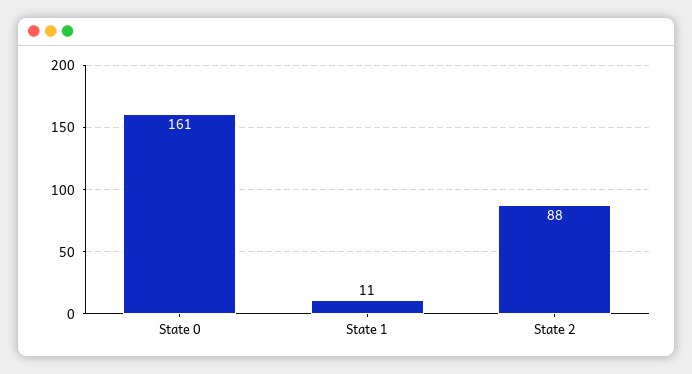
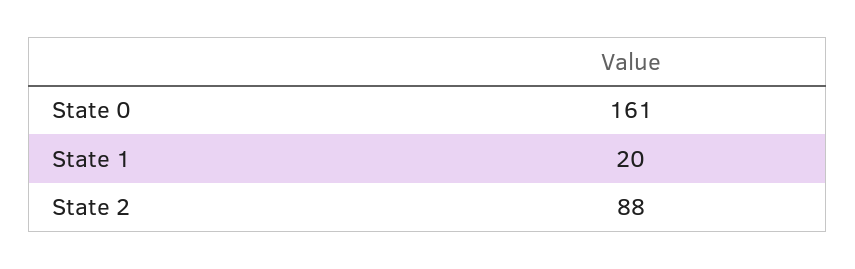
  {
    "State 0": 161,
-   "State 1": 11,
+   "State 1": 20,
    "State 2": 88
  }

